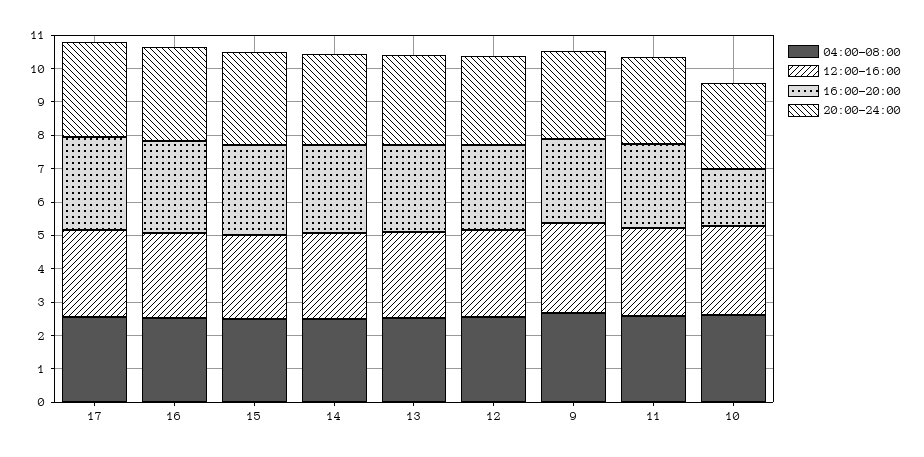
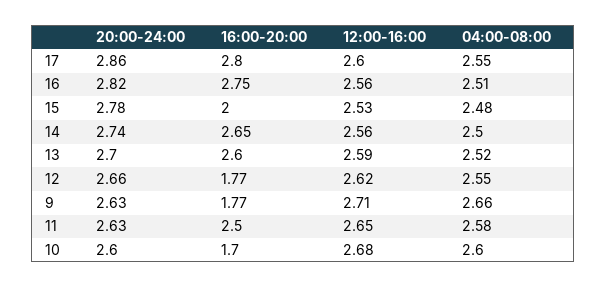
  {
    "04:00-08:00": {
      "17": 2.55,
      "16": 2.51,
      "15": 2.48,
      "14": 2.5,
      "13": 2.52,
      "12": 2.55,
      "9": 2.66,
      "11": 2.58,
      "10": 2.6
    },
    "12:00-16:00": {
      "17": 2.6,
      "16": 2.56,
      "15": 2.53,
      "14": 2.56,
      "13": 2.59,
      "12": 2.62,
      "9": 2.71,
      "11": 2.65,
      "10": 2.68
    },
    "16:00-20:00": {
      "17": 2.8,
      "16": 2.75,
-     "15": 2.75,
+     "15": 2,
      "14": 2.65,
      "13": 2.6,
-     "12": 2.5,
+     "12": 1.77,
-     "9": 2.5,
+     "9": 1.77,
      "11": 2.5,
      "10": 1.7
    },
    "20:00-24:00": {
      "17": 2.86,
      "16": 2.82,
      "15": 2.78,
      "14": 2.74,
      "13": 2.7,
      "12": 2.66,
      "9": 2.63,
      "11": 2.63,
      "10": 2.6
    }
  }

